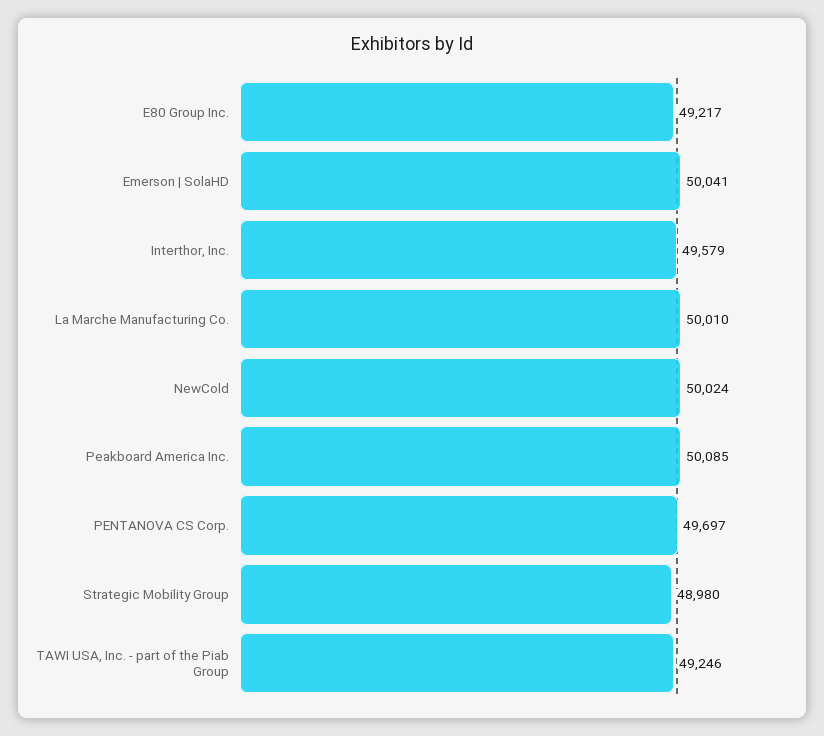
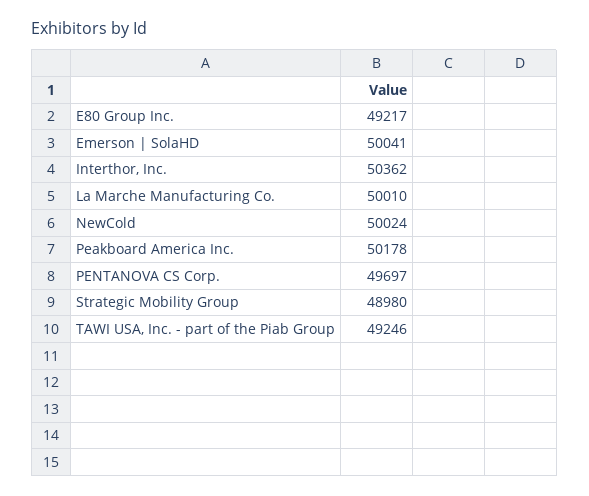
  {
    "E80 Group Inc.": 49217,
    "Emerson | SolaHD": 50041,
-   "Interthor, Inc.": 49579,
+   "Interthor, Inc.": 50362,
    "La Marche Manufacturing Co.": 50010,
    "NewCold": 50024,
-   "Peakboard America Inc.": 50085,
+   "Peakboard America Inc.": 50178,
    "PENTANOVA CS Corp.": 49697,
    "Strategic Mobility Group": 48980,
    "TAWI USA, Inc. - part of the Piab Group": 49246
  }

